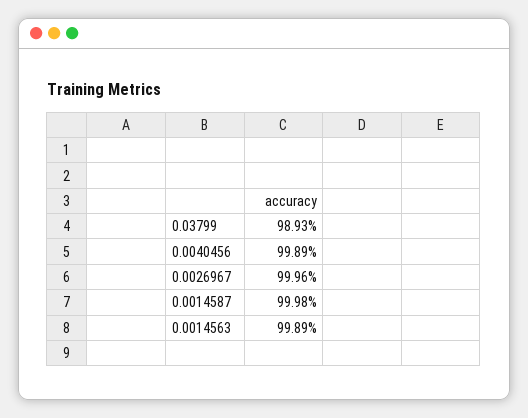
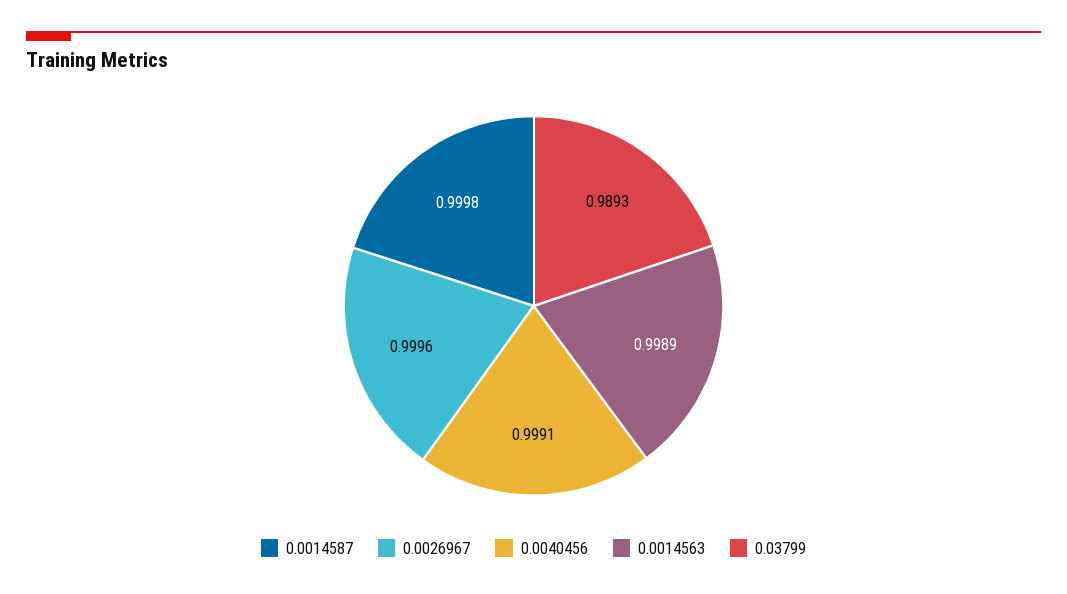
  {
    "0.03799": 0.9893,
-   "0.0040456": 0.9989,
+   "0.0040456": 0.9991,
    "0.0026967": 0.9996,
    "0.0014587": 0.9998,
    "0.0014563": 0.9989
  }

